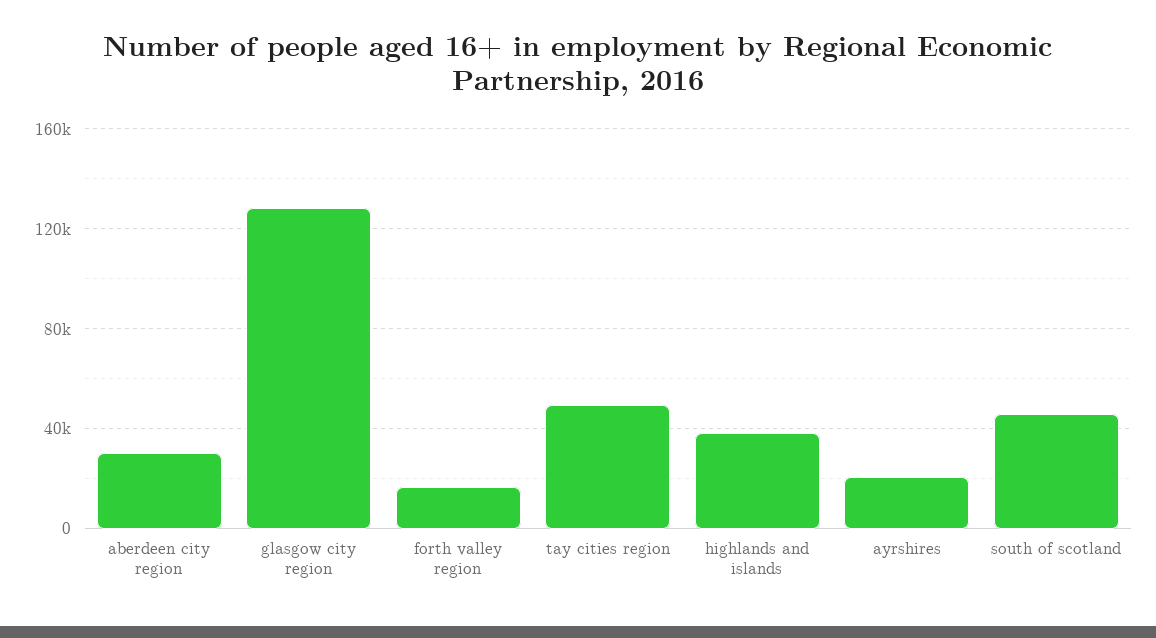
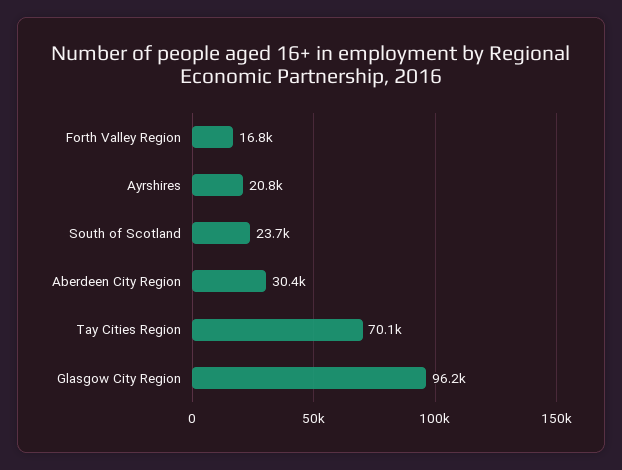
  {
    "aberdeen city region": 30400,
-   "glasgow city region": 130000,
+   "glasgow city region": 96200,
    "forth valley region": 16800,
-   "tay cities region": 50000,
+   "tay cities region": 70100,
-   "highlands and islands": 40000,
    "ayrshires": 20800,
-   "south of scotland": 45000
+   "south of scotland": 23700
  }

